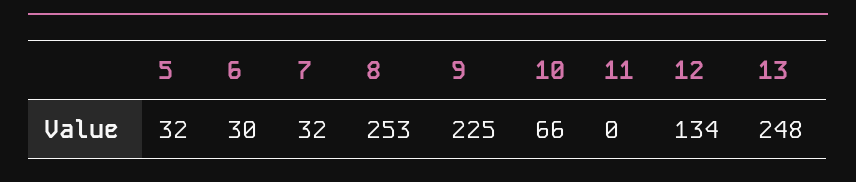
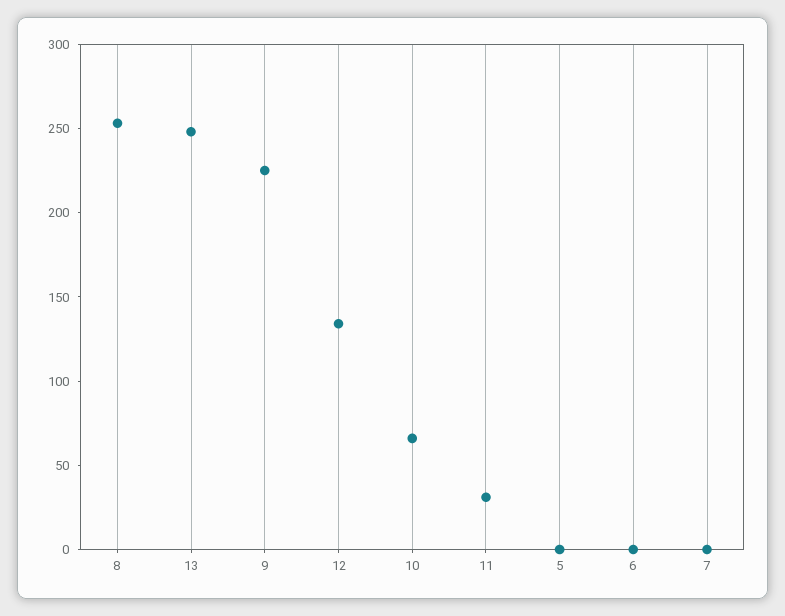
  {
-   "5": 32,
+   "5": 0,
-   "6": 30,
+   "6": 0,
-   "7": 32,
+   "7": 0,
    "8": 253,
    "9": 225,
    "10": 66,
-   "11": 0,
+   "11": 30,
    "12": 134,
    "13": 248
  }

